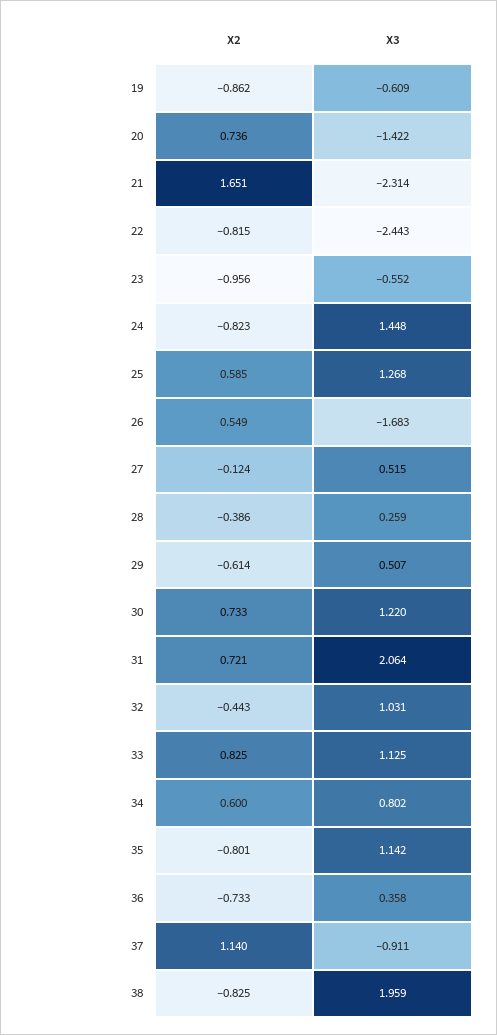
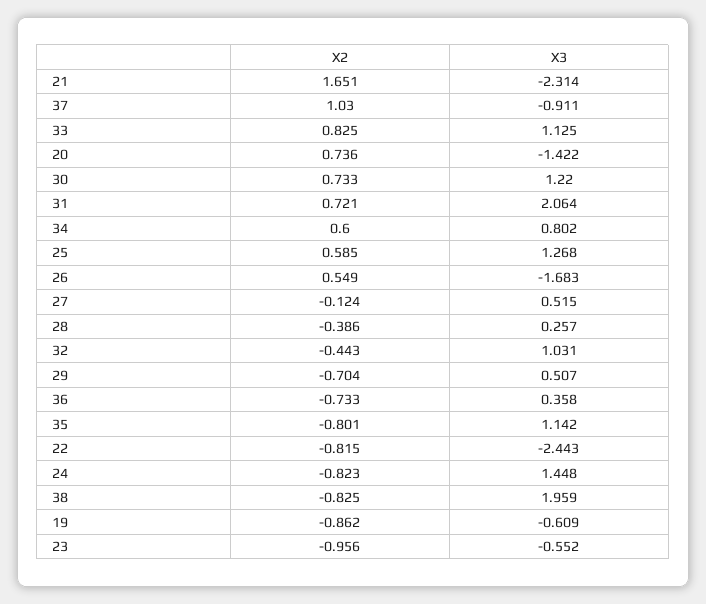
  {
    "X2": {
      "19": -0.862,
      "20": 0.736,
      "21": 1.651,
      "22": -0.815,
      "23": -0.956,
      "24": -0.823,
      "25": 0.585,
      "26": 0.549,
      "27": -0.124,
      "28": -0.386,
-     "29": -0.614,
+     "29": -0.704,
      "30": 0.733,
      "31": 0.721,
      "32": -0.443,
      "33": 0.825,
      "34": 0.6,
      "35": -0.801,
      "36": -0.733,
-     "37": 1.14,
+     "37": 1.03,
      "38": -0.825
    },
    "X3": {
      "19": -0.609,
      "20": -1.422,
      "21": -2.314,
      "22": -2.443,
      "23": -0.552,
      "24": 1.448,
      "25": 1.268,
      "26": -1.683,
      "27": 0.515,
-     "28": 0.259,
+     "28": 0.257,
      "29": 0.507,
      "30": 1.22,
      "31": 2.064,
      "32": 1.031,
      "33": 1.125,
      "34": 0.802,
      "35": 1.142,
      "36": 0.358,
      "37": -0.911,
      "38": 1.959
    }
  }

